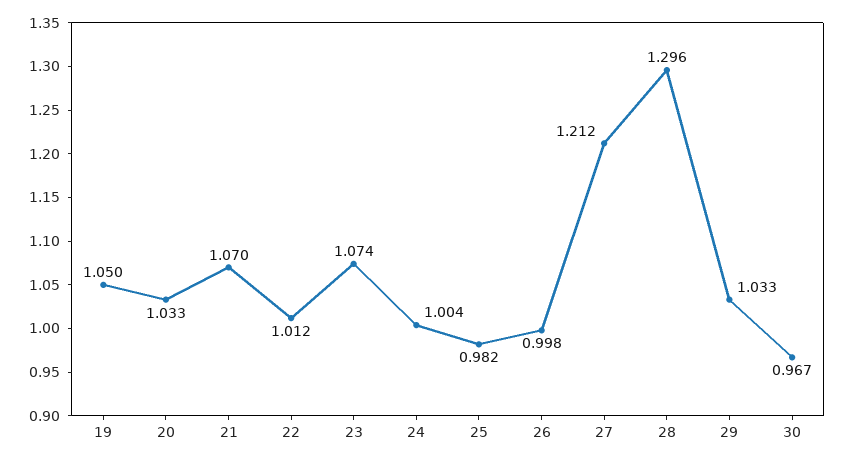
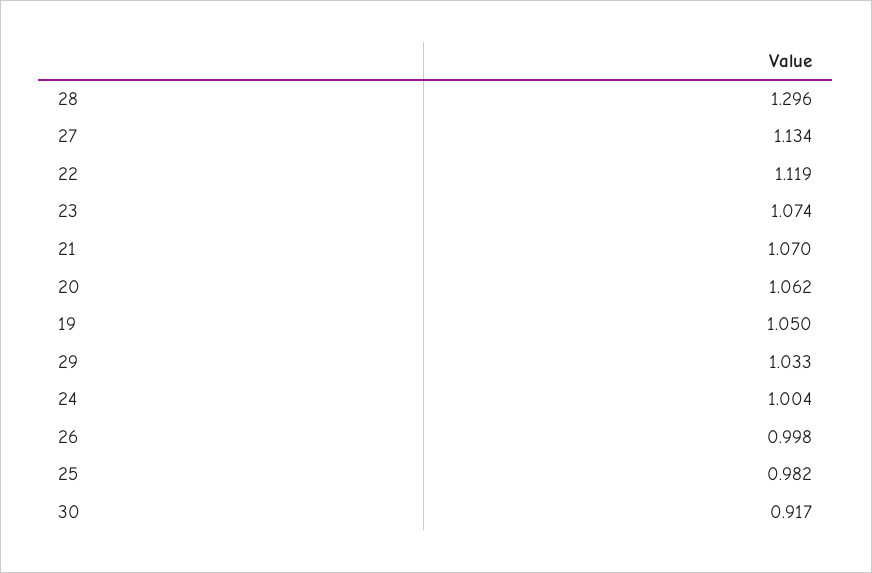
  {
    "19": 1.05,
-   "20": 1.033,
+   "20": 1.062,
    "21": 1.07,
-   "22": 1.012,
+   "22": 1.119,
    "23": 1.074,
    "24": 1.004,
    "25": 0.982,
    "26": 0.998,
-   "27": 1.212,
+   "27": 1.134,
    "28": 1.296,
    "29": 1.033,
-   "30": 0.967
+   "30": 0.917
  }

